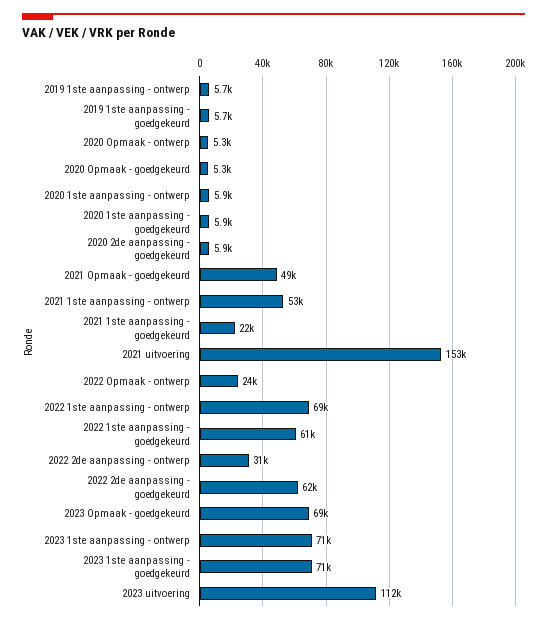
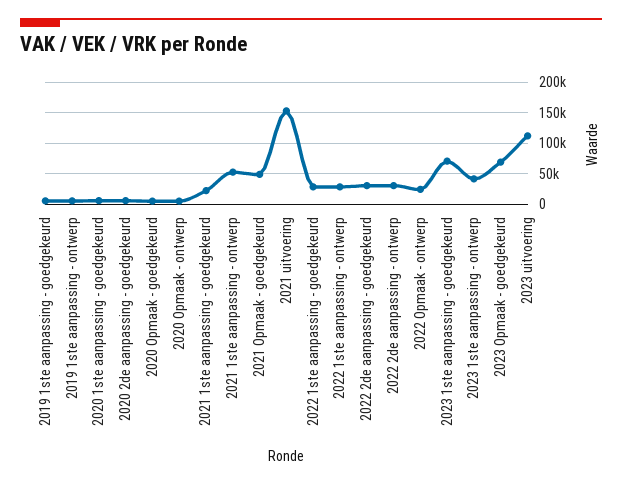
  {
    "2019 1ste aanpassing - ontwerp": 5700,
    "2019 1ste aanpassing - goedgekeurd": 5700,
    "2020 Opmaak - ontwerp": 5300,
    "2020 Opmaak - goedgekeurd": 5300,
-   "2020 1ste aanpassing - ontwerp": 5900,
    "2020 1ste aanpassing - goedgekeurd": 5900,
    "2020 2de aanpassing - goedgekeurd": 5900,
    "2021 Opmaak - goedgekeurd": 49000,
    "2021 1ste aanpassing - ontwerp": 53000,
    "2021 1ste aanpassing - goedgekeurd": 22000,
    "2021 uitvoering": 153000,
    "2022 Opmaak - ontwerp": 24000,
-   "2022 1ste aanpassing - ontwerp": 69000,
+   "2022 1ste aanpassing - ontwerp": 30000,
-   "2022 1ste aanpassing - goedgekeurd": 61000,
+   "2022 1ste aanpassing - goedgekeurd": 30000,
    "2022 2de aanpassing - ontwerp": 31000,
-   "2022 2de aanpassing - goedgekeurd": 62000,
+   "2022 2de aanpassing - goedgekeurd": 30000,
    "2023 Opmaak - goedgekeurd": 69000,
-   "2023 1ste aanpassing - ontwerp": 71000,
+   "2023 1ste aanpassing - ontwerp": 40000,
    "2023 1ste aanpassing - goedgekeurd": 71000,
    "2023 uitvoering": 112000
  }

